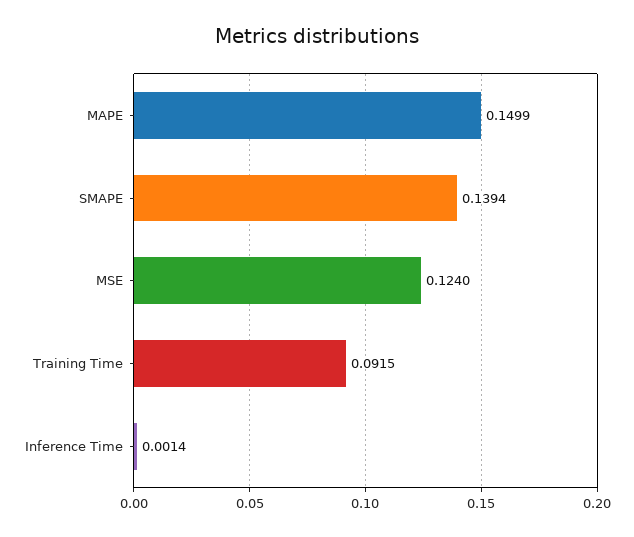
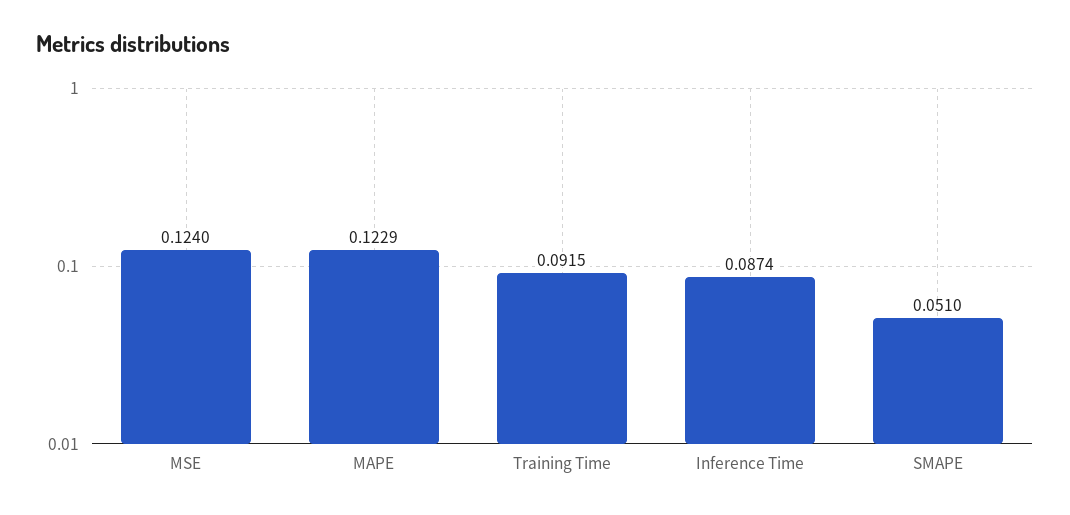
  {
-   "MAPE": 0.1499,
+   "MAPE": 0.1229,
-   "SMAPE": 0.1394,
+   "SMAPE": 0.051,
    "MSE": 0.124,
    "Training Time": 0.0915,
-   "Inference Time": 0.0014
+   "Inference Time": 0.0874
  }

